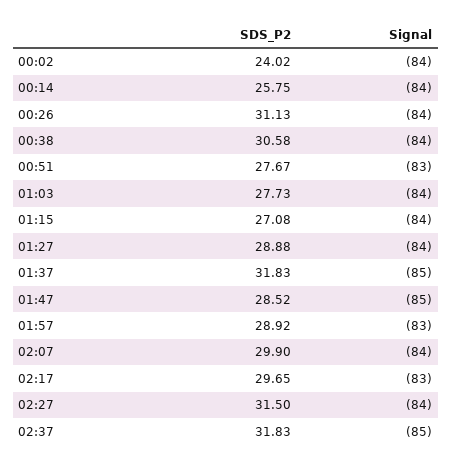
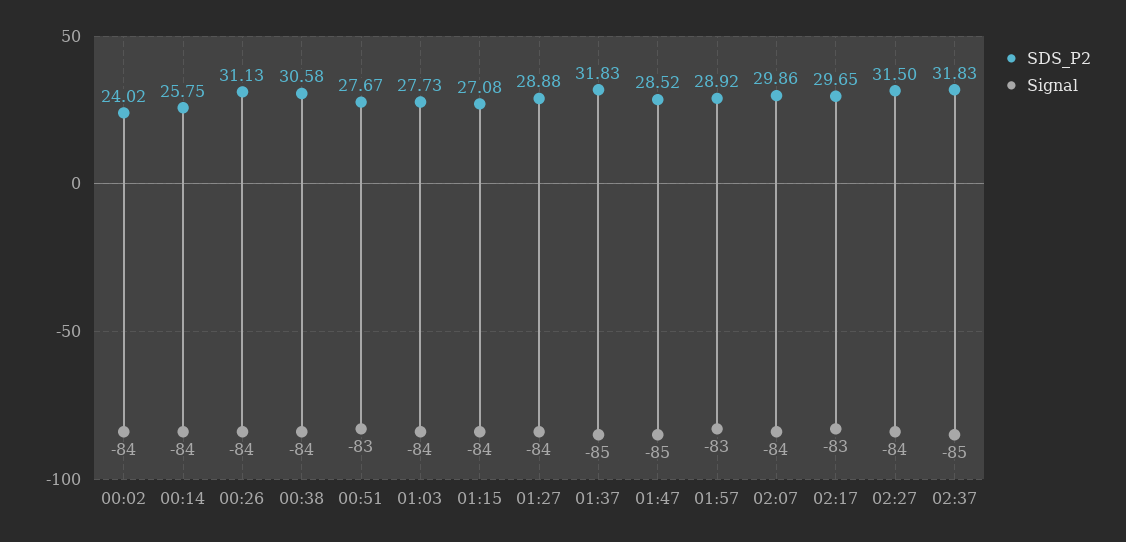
  {
    "SDS_P2": {
      "00:02": 24.02,
      "00:14": 25.75,
      "00:26": 31.13,
      "00:38": 30.58,
      "00:51": 27.67,
      "01:03": 27.73,
      "01:15": 27.08,
      "01:27": 28.88,
      "01:37": 31.83,
      "01:47": 28.52,
      "01:57": 28.92,
-     "02:07": 29.9,
+     "02:07": 29.86,
      "02:17": 29.65,
      "02:27": 31.5,
      "02:37": 31.83
    },
    "Signal": {
      "00:02": -84,
      "00:14": -84,
      "00:26": -84,
      "00:38": -84,
      "00:51": -83,
      "01:03": -84,
      "01:15": -84,
      "01:27": -84,
      "01:37": -85,
      "01:47": -85,
      "01:57": -83,
      "02:07": -84,
      "02:17": -83,
      "02:27": -84,
      "02:37": -85
    }
  }

